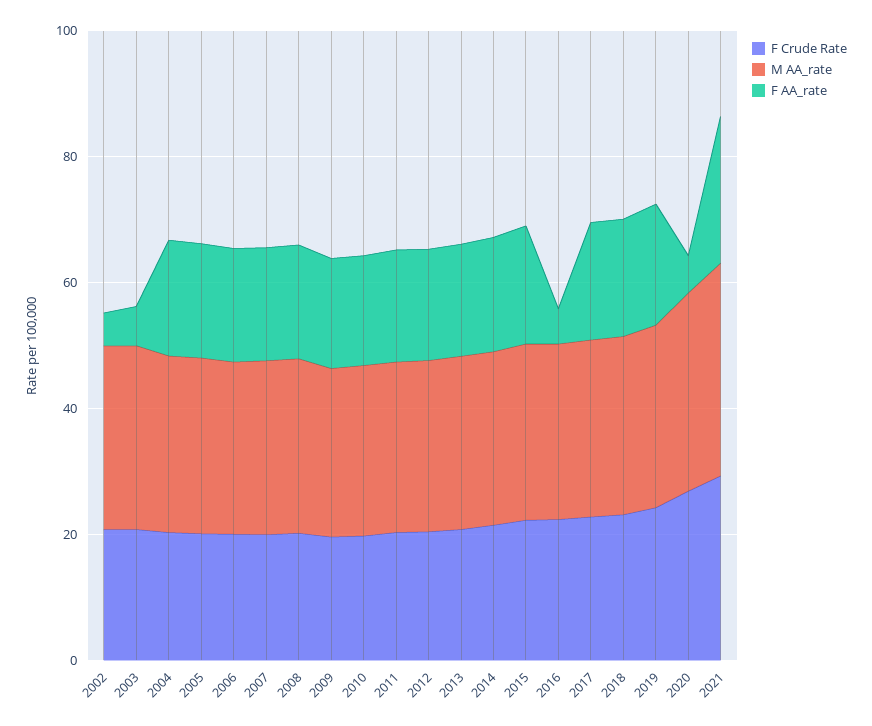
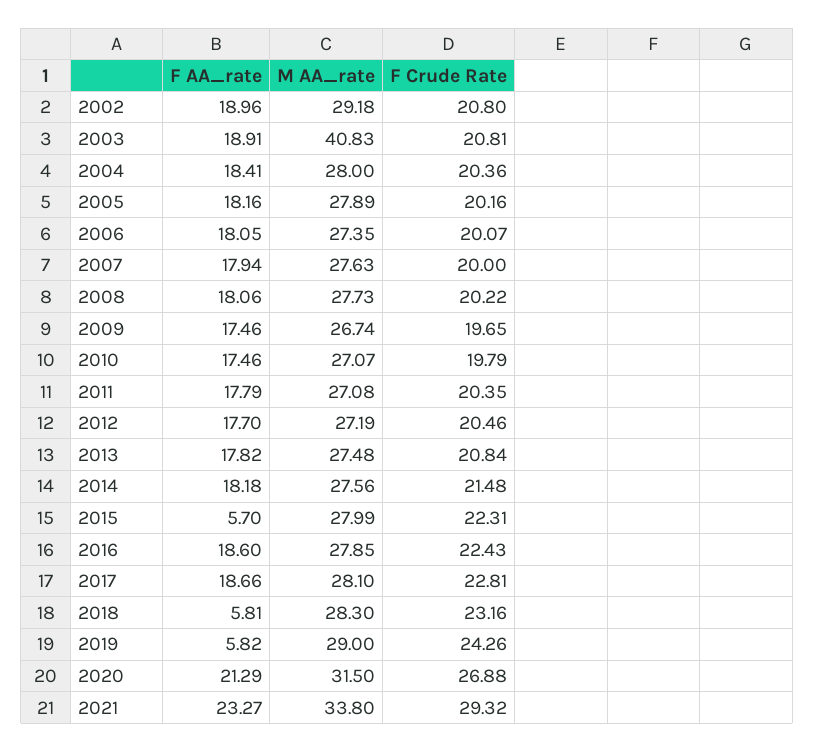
  {
    "F Crude Rate": {
      "2002": 20.8,
      "2003": 20.81,
      "2004": 20.36,
      "2005": 20.16,
      "2006": 20.07,
      "2007": 20,
      "2008": 20.22,
      "2009": 19.65,
      "2010": 19.79,
      "2011": 20.35,
      "2012": 20.46,
      "2013": 20.84,
      "2014": 21.48,
      "2015": 22.31,
      "2016": 22.43,
      "2017": 22.81,
      "2018": 23.16,
      "2019": 24.26,
      "2020": 26.88,
      "2021": 29.32
    },
    "M AA_rate": {
      "2002": 29.18,
-     "2003": 30,
+     "2003": 40.83,
      "2004": 28,
      "2005": 27.89,
      "2006": 27.35,
      "2007": 27.63,
      "2008": 27.73,
      "2009": 26.74,
      "2010": 27.07,
      "2011": 27.08,
      "2012": 27.19,
      "2013": 27.48,
      "2014": 27.56,
      "2015": 27.99,
      "2016": 27.85,
      "2017": 28.1,
      "2018": 28.3,
      "2019": 29,
      "2020": 31.5,
      "2021": 33.8
    },
    "F AA_rate": {
-     "2002": 5,
+     "2002": 18.96,
-     "2003": 5,
+     "2003": 18.91,
      "2004": 18.41,
      "2005": 18.16,
      "2006": 18.05,
      "2007": 17.94,
      "2008": 18.06,
      "2009": 17.46,
      "2010": 17.46,
      "2011": 17.79,
      "2012": 17.7,
      "2013": 17.82,
      "2014": 18.18,
-     "2015": 20,
+     "2015": 5.7,
-     "2016": 5,
+     "2016": 18.6,
      "2017": 18.66,
-     "2018": 20,
+     "2018": 5.81,
-     "2019": 20,
+     "2019": 5.82,
-     "2020": 5,
+     "2020": 21.29,
      "2021": 23.27
    }
  }

